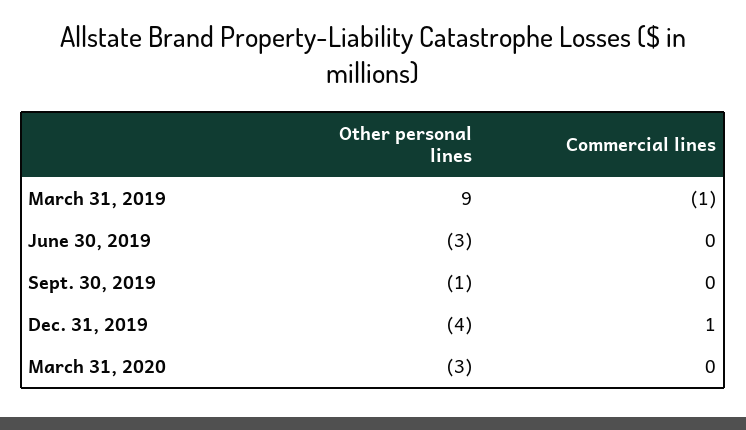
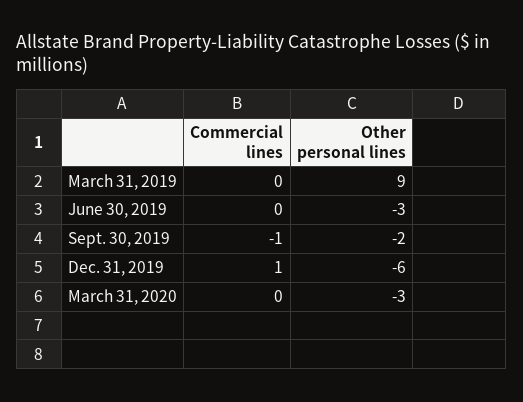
  {
    "Other personal lines": {
      "March 31, 2019": 9,
      "June 30, 2019": -3,
-     "Sept. 30, 2019": -1,
+     "Sept. 30, 2019": -2,
-     "Dec. 31, 2019": -4,
+     "Dec. 31, 2019": -6,
      "March 31, 2020": -3
    },
    "Commercial lines": {
-     "March 31, 2019": -1,
+     "March 31, 2019": 0,
      "June 30, 2019": 0,
-     "Sept. 30, 2019": 0,
+     "Sept. 30, 2019": -1,
      "Dec. 31, 2019": 1,
      "March 31, 2020": 0
    }
  }

